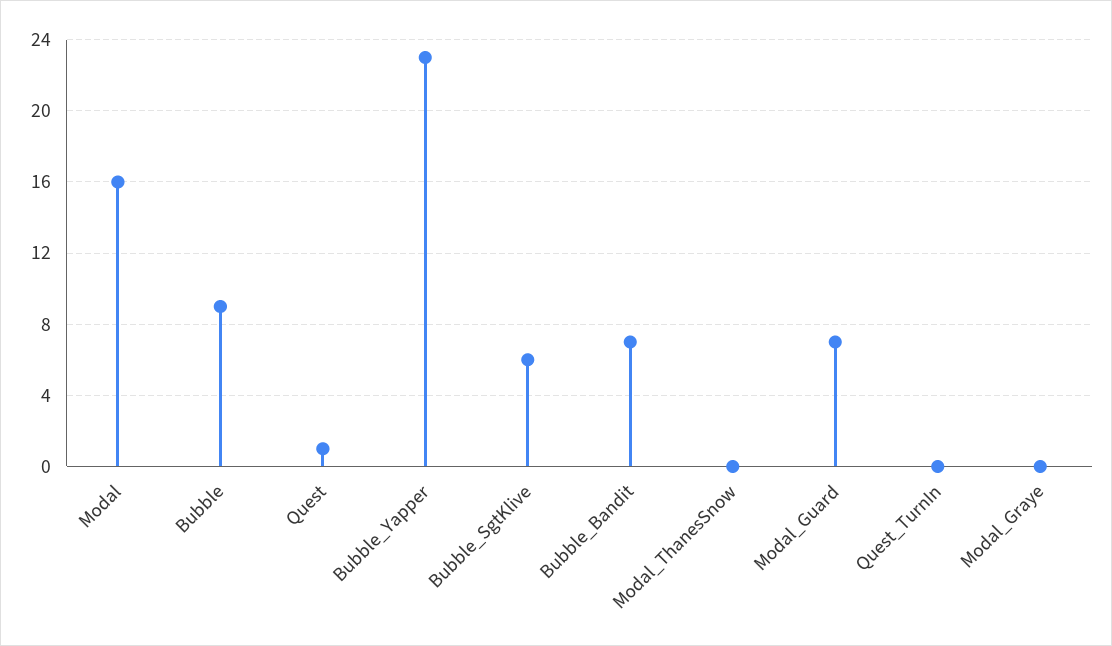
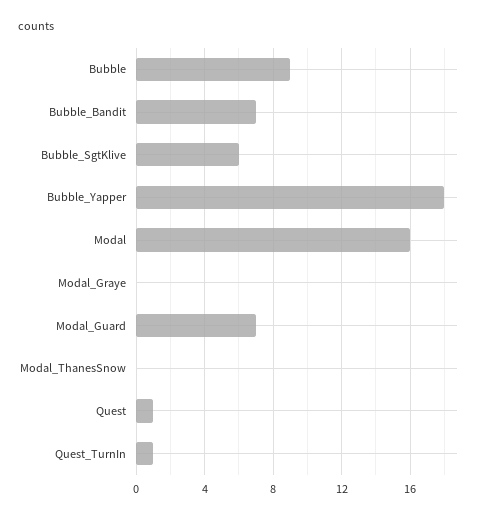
  {
    "Modal": 16,
    "Bubble": 9,
    "Quest": 1,
-   "Bubble_Yapper": 23,
+   "Bubble_Yapper": 18,
    "Bubble_SgtKlive": 6,
    "Bubble_Bandit": 7,
    "Modal_ThanesSnow": 0,
    "Modal_Guard": 7,
-   "Quest_TurnIn": 0,
+   "Quest_TurnIn": 1,
    "Modal_Graye": 0
  }

